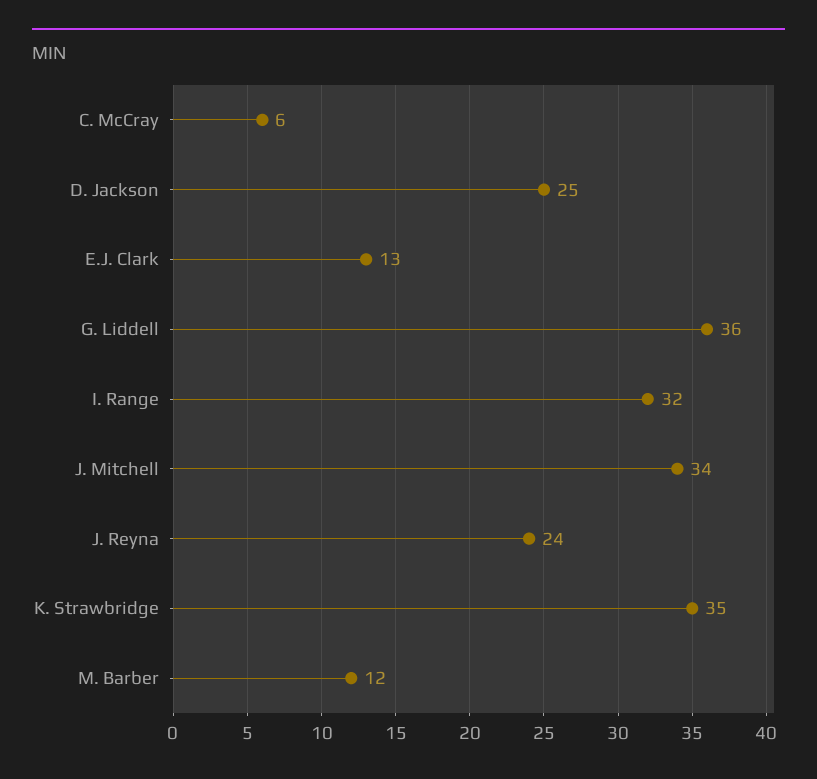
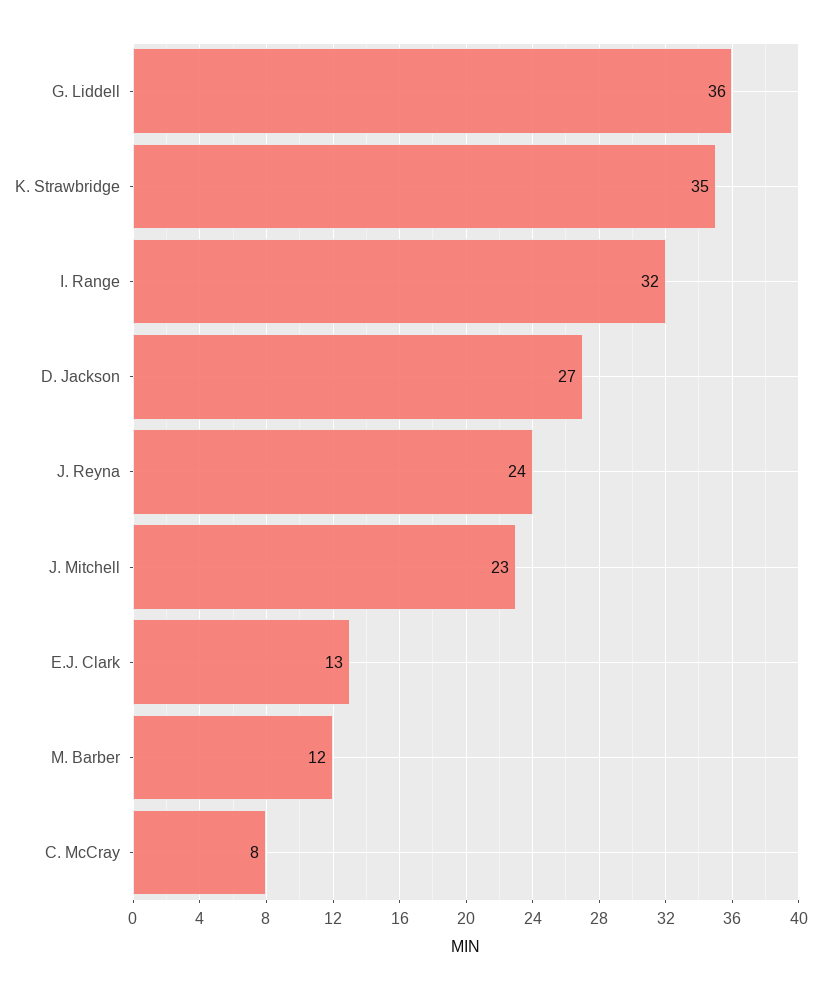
  {
-   "C. McCray": 6,
+   "C. McCray": 8,
-   "D. Jackson": 25,
+   "D. Jackson": 27,
    "E.J. Clark": 13,
    "G. Liddell": 36,
    "I. Range": 32,
-   "J. Mitchell": 34,
+   "J. Mitchell": 23,
    "J. Reyna": 24,
    "K. Strawbridge": 35,
    "M. Barber": 12
  }

